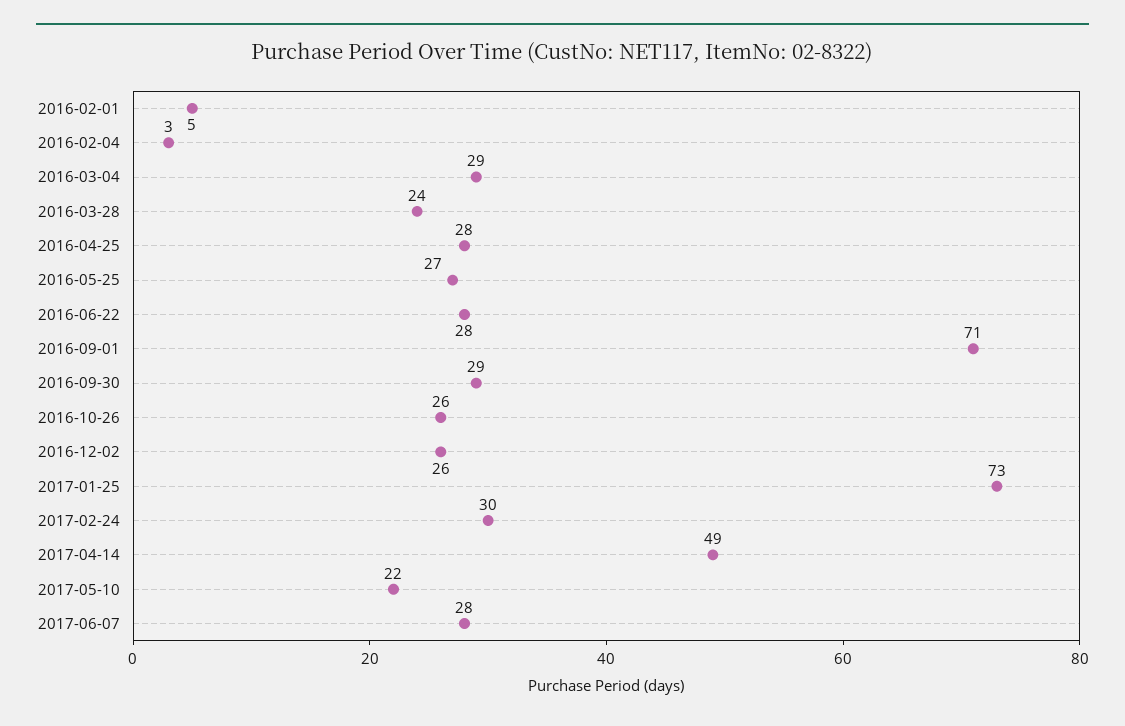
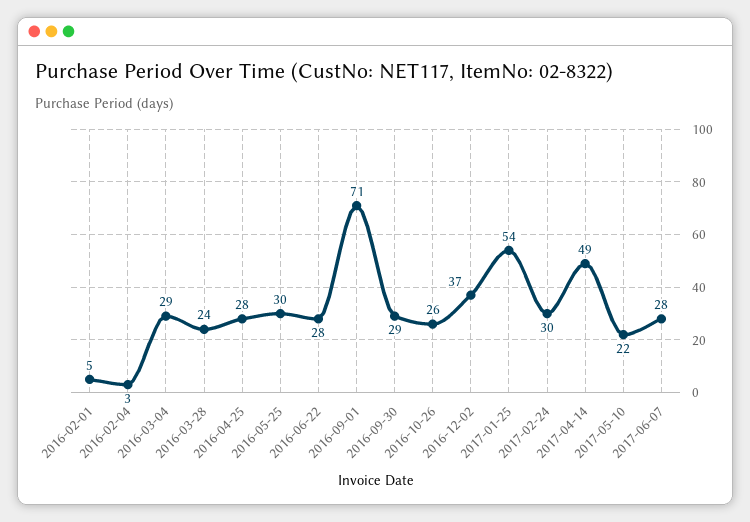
  {
    "2016-02-01": 5,
    "2016-02-04": 3,
    "2016-03-04": 29,
    "2016-03-28": 24,
    "2016-04-25": 28,
-   "2016-05-25": 27,
+   "2016-05-25": 30,
    "2016-06-22": 28,
    "2016-09-01": 71,
    "2016-09-30": 29,
    "2016-10-26": 26,
-   "2016-12-02": 26,
+   "2016-12-02": 37,
-   "2017-01-25": 73,
+   "2017-01-25": 54,
    "2017-02-24": 30,
    "2017-04-14": 49,
    "2017-05-10": 22,
    "2017-06-07": 28
  }

